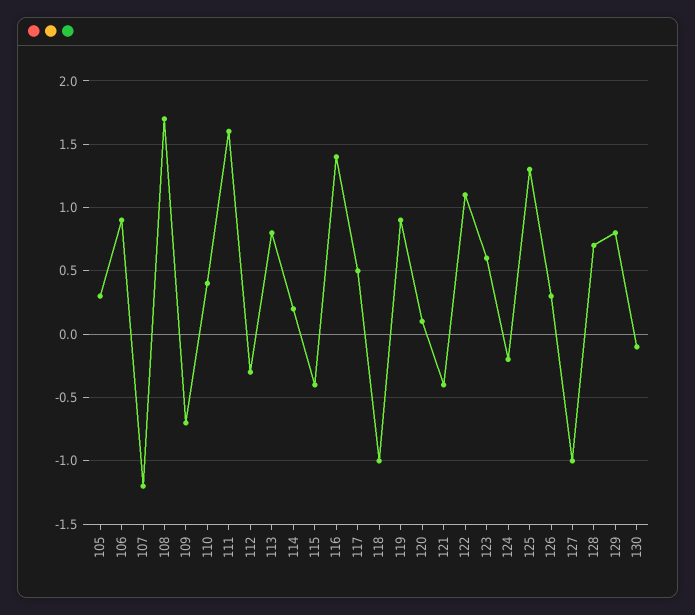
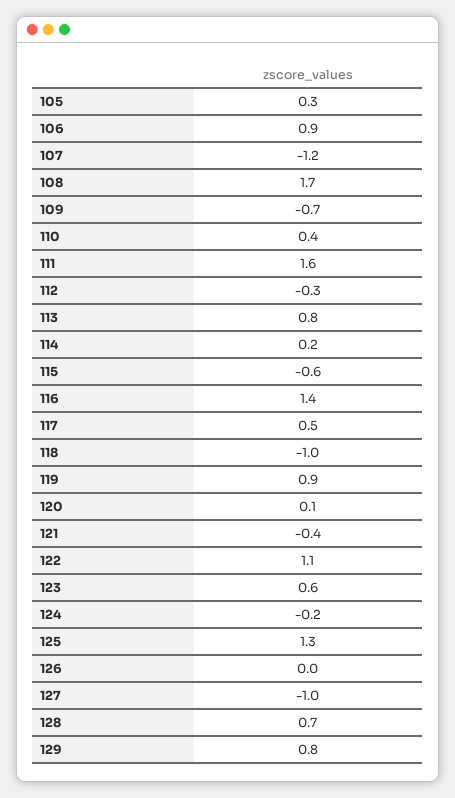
  {
    "105": 0.3,
    "106": 0.9,
    "107": -1.2,
    "108": 1.7,
    "109": -0.7,
    "110": 0.4,
    "111": 1.6,
    "112": -0.3,
    "113": 0.8,
    "114": 0.2,
-   "115": -0.4,
+   "115": -0.6,
    "116": 1.4,
    "117": 0.5,
    "118": -1,
    "119": 0.9,
    "120": 0.1,
    "121": -0.4,
    "122": 1.1,
    "123": 0.6,
    "124": -0.2,
    "125": 1.3,
-   "126": 0.3,
+   "126": 0,
    "127": -1,
    "128": 0.7,
-   "129": 0.8,
+   "129": 0.8
-   "130": -0.1
  }

